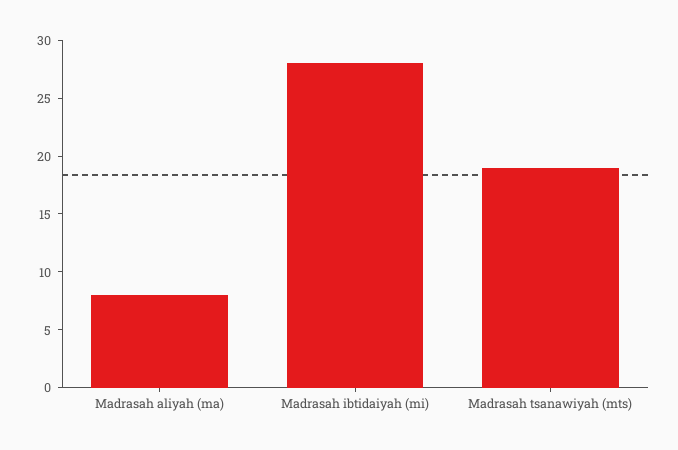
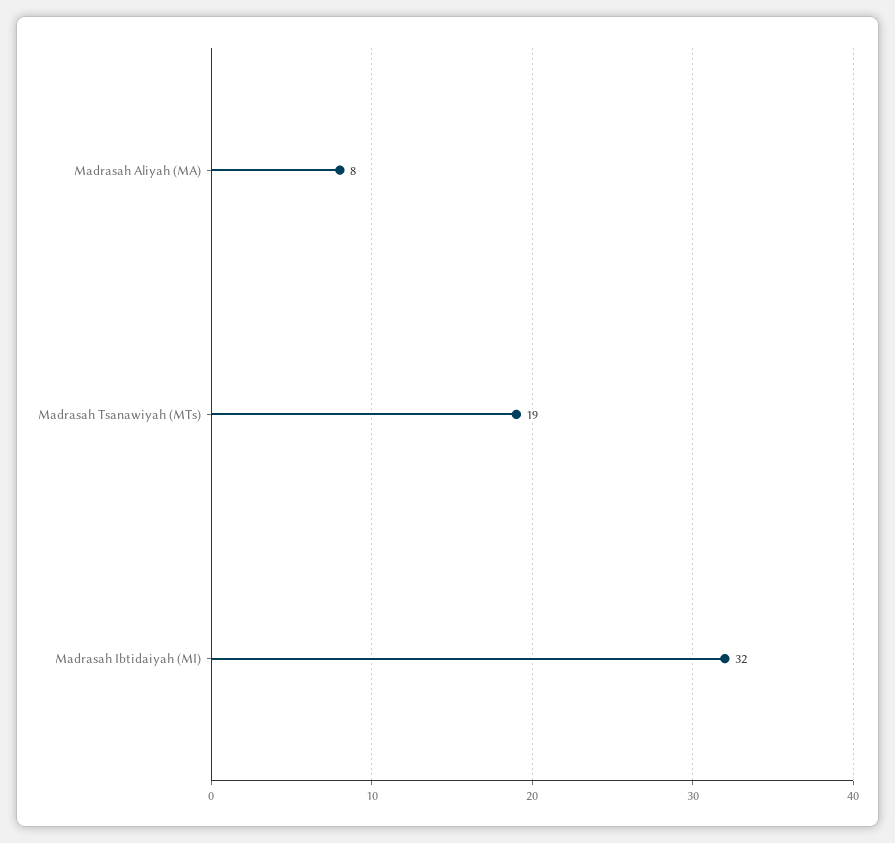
  {
    "Madrasah aliyah (ma)": 8,
-   "Madrasah ibtidaiyah (mi)": 28,
+   "Madrasah ibtidaiyah (mi)": 32,
    "Madrasah tsanawiyah (mts)": 19
  }

